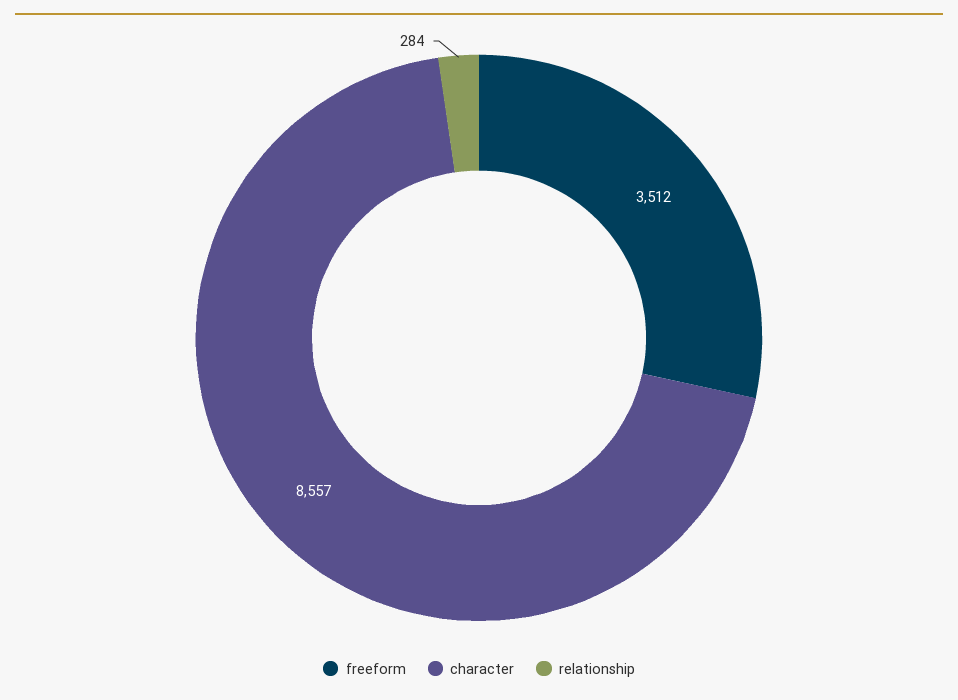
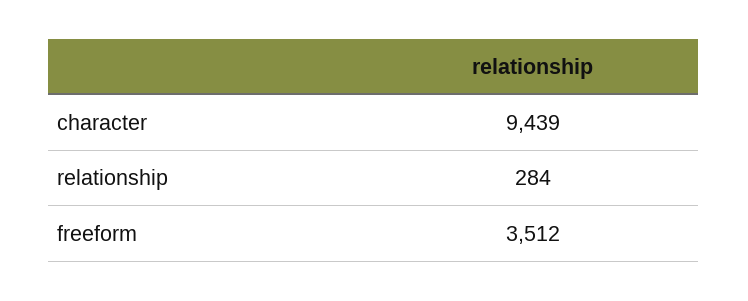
  {
    "freeform": 3512,
-   "character": 8557,
+   "character": 9439,
    "relationship": 284
  }

